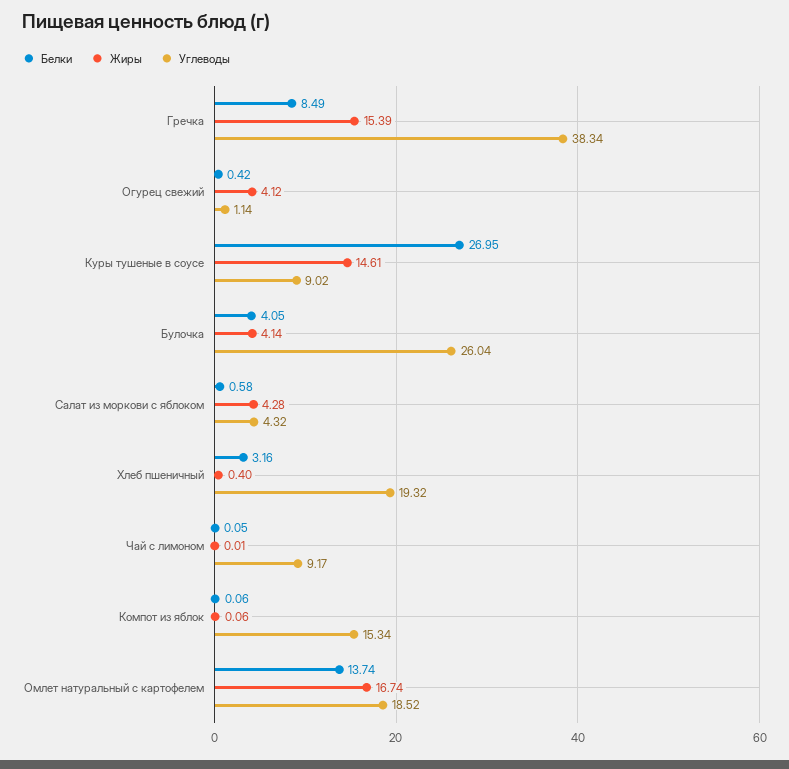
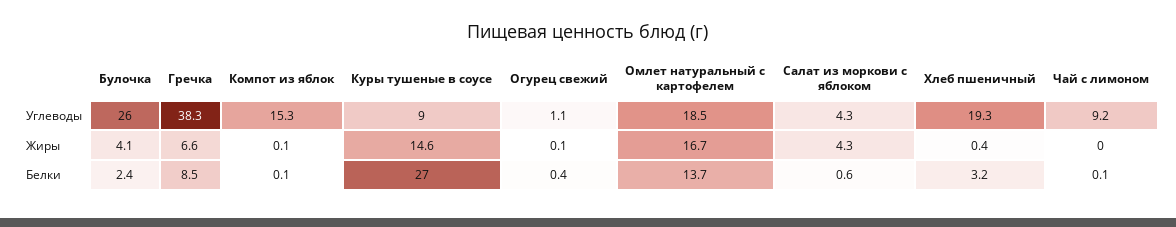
  {
    "Белки": {
      "Гречка": 8.49,
      "Огурец свежий": 0.42,
      "Куры тушеные в соусе": 26.95,
-     "Булочка": 4.05,
+     "Булочка": 2.4,
      "Салат из моркови с яблоком": 0.58,
      "Хлеб пшеничный": 3.16,
      "Чай с лимоном": 0.05,
      "Компот из яблок": 0.06,
      "Омлет натуральный с картофелем": 13.74
    },
    "Жиры": {
-     "Гречка": 15.39,
+     "Гречка": 6.6,
-     "Огурец свежий": 4.12,
+     "Огурец свежий": 0.1,
      "Куры тушеные в соусе": 14.61,
      "Булочка": 4.14,
      "Салат из моркови с яблоком": 4.28,
      "Хлеб пшеничный": 0.4,
      "Чай с лимоном": 0.01,
      "Компот из яблок": 0.06,
      "Омлет натуральный с картофелем": 16.74
    },
    "Углеводы": {
      "Гречка": 38.34,
      "Огурец свежий": 1.14,
      "Куры тушеные в соусе": 9.02,
      "Булочка": 26.04,
      "Салат из моркови с яблоком": 4.32,
      "Хлеб пшеничный": 19.32,
      "Чай с лимоном": 9.17,
      "Компот из яблок": 15.34,
      "Омлет натуральный с картофелем": 18.52
    }
  }

